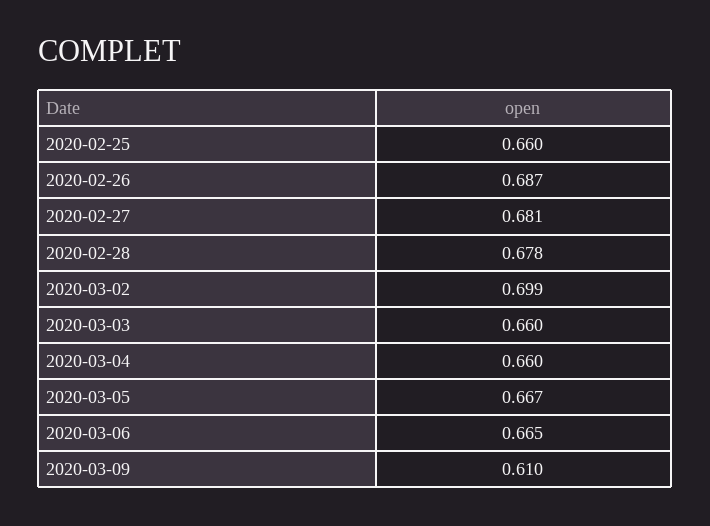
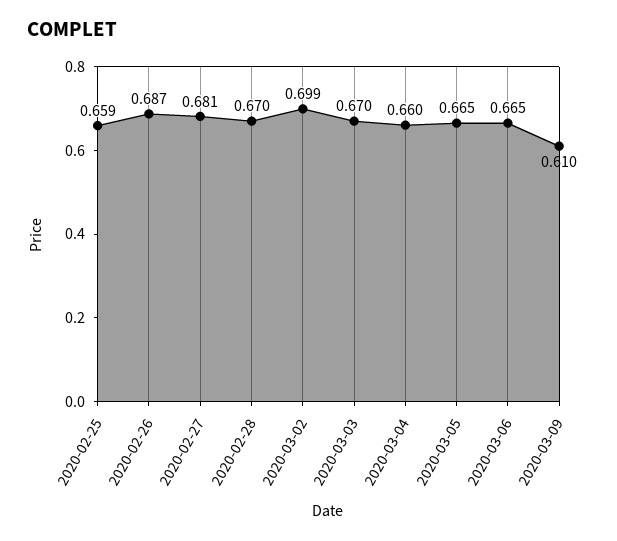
  {
-   "2020-02-25": 0.66,
+   "2020-02-25": 0.659,
    "2020-02-26": 0.687,
    "2020-02-27": 0.681,
-   "2020-02-28": 0.678,
+   "2020-02-28": 0.67,
    "2020-03-02": 0.699,
-   "2020-03-03": 0.66,
+   "2020-03-03": 0.67,
    "2020-03-04": 0.66,
-   "2020-03-05": 0.667,
+   "2020-03-05": 0.665,
    "2020-03-06": 0.665,
    "2020-03-09": 0.61
  }

